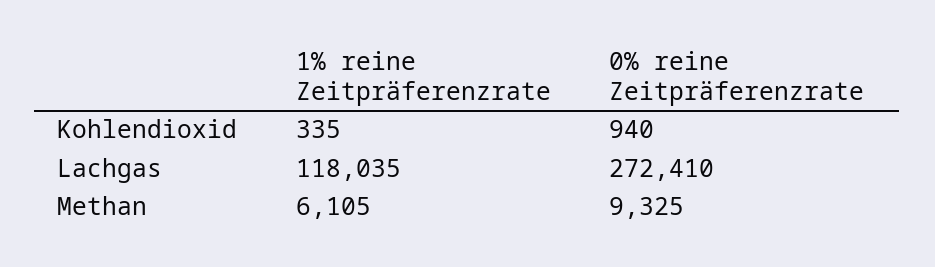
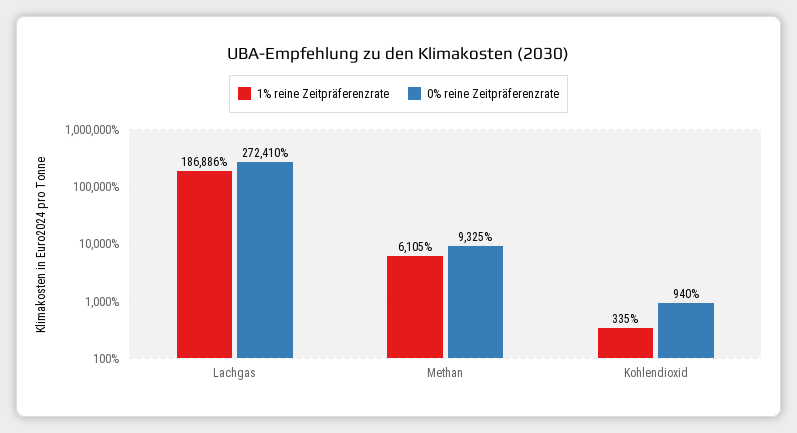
  {
    "1% reine Zeitpräferenzrate": {
      "Kohlendioxid": 335,
-     "Lachgas": 118035,
+     "Lachgas": 186886,
      "Methan": 6105
    },
    "0% reine Zeitpräferenzrate": {
      "Kohlendioxid": 940,
      "Lachgas": 272410,
      "Methan": 9325
    }
  }

